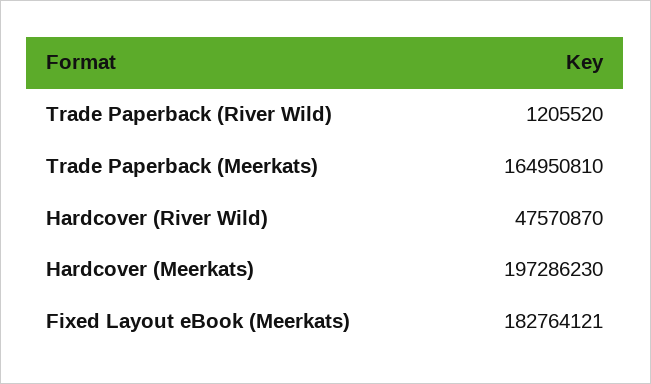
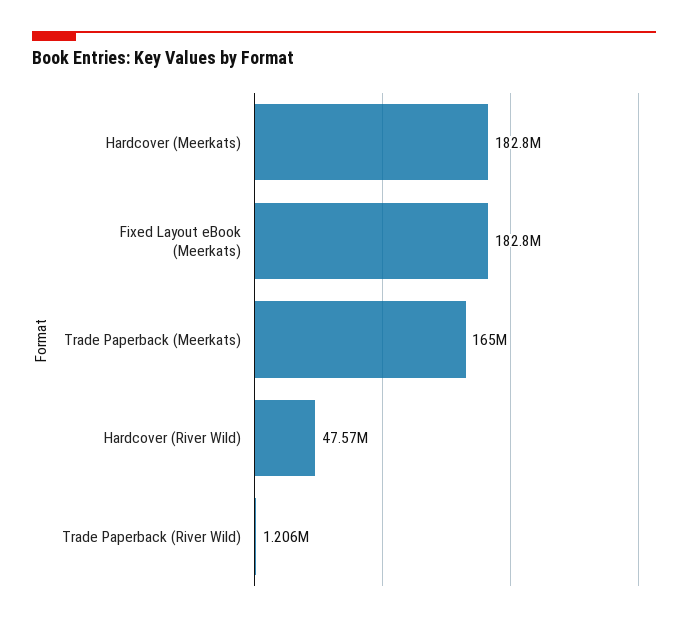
  {
    "Trade Paperback (River Wild)": 1205520,
    "Trade Paperback (Meerkats)": 164950810,
    "Hardcover (River Wild)": 47570870,
-   "Hardcover (Meerkats)": 197286230,
+   "Hardcover (Meerkats)": 182800000,
    "Fixed Layout eBook (Meerkats)": 182764121
  }

